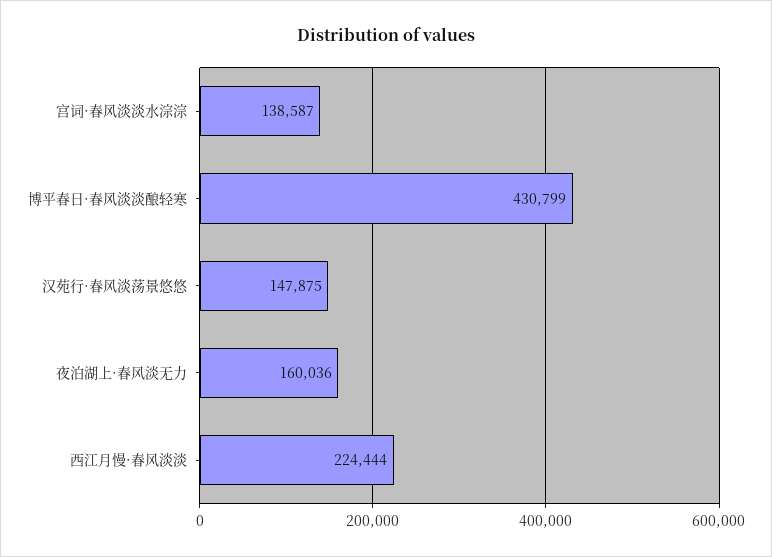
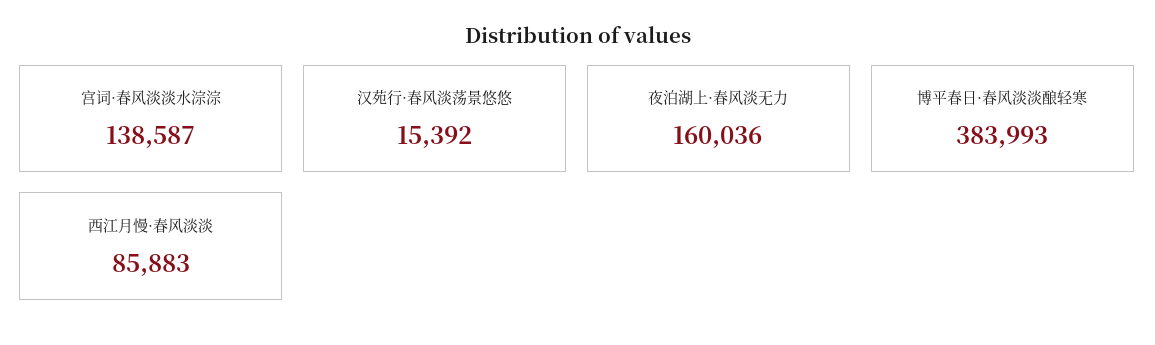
  {
    "宫词·春风淡淡水淙淙": 138587,
-   "博平春日·春风淡淡酿轻寒": 430799,
+   "博平春日·春风淡淡酿轻寒": 383993,
-   "汉苑行·春风淡荡景悠悠": 147875,
+   "汉苑行·春风淡荡景悠悠": 15392,
    "夜泊湖上·春风淡无力": 160036,
-   "西江月慢·春风淡淡": 224444
+   "西江月慢·春风淡淡": 85883
  }

